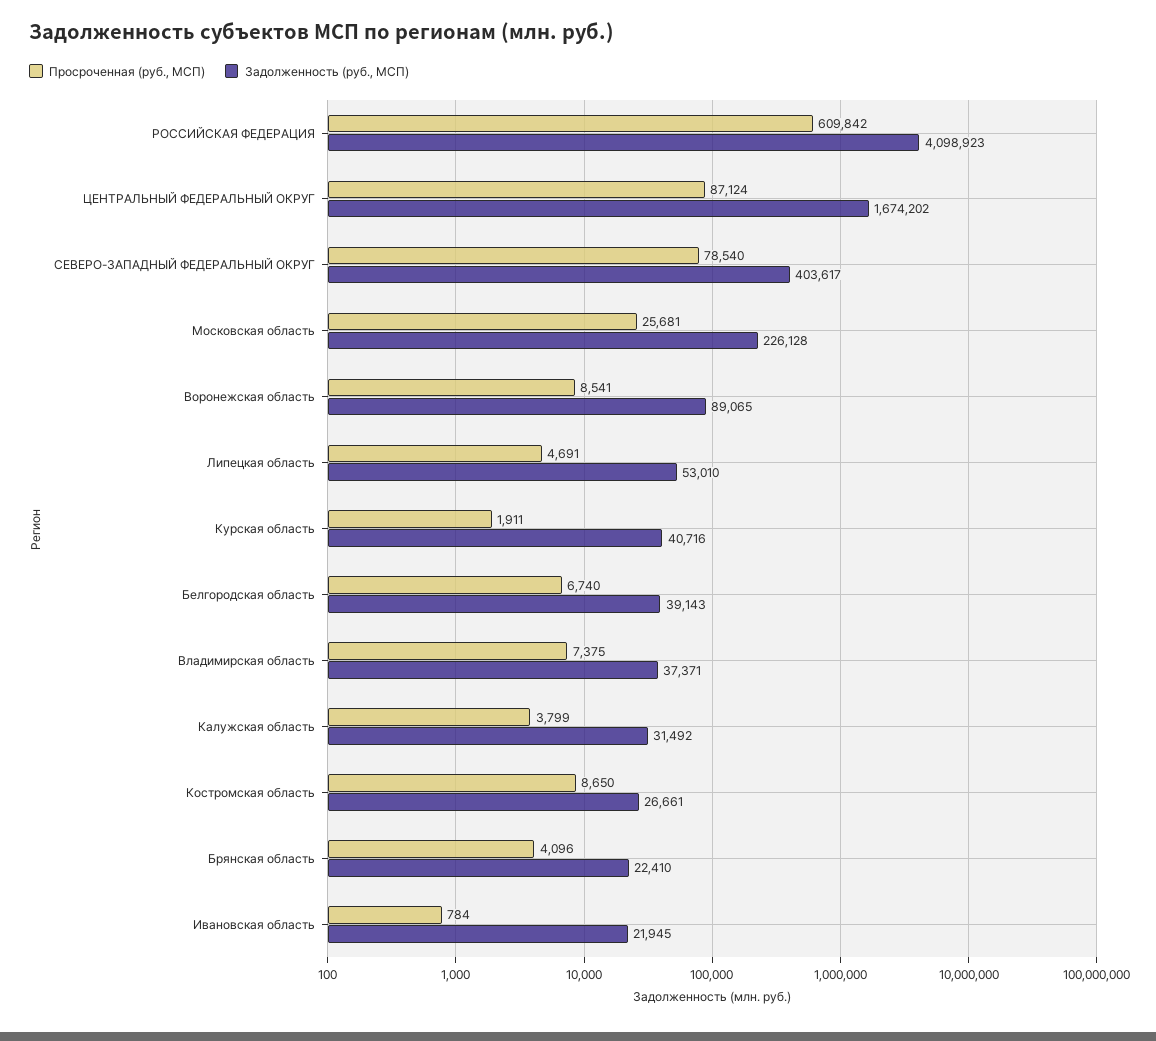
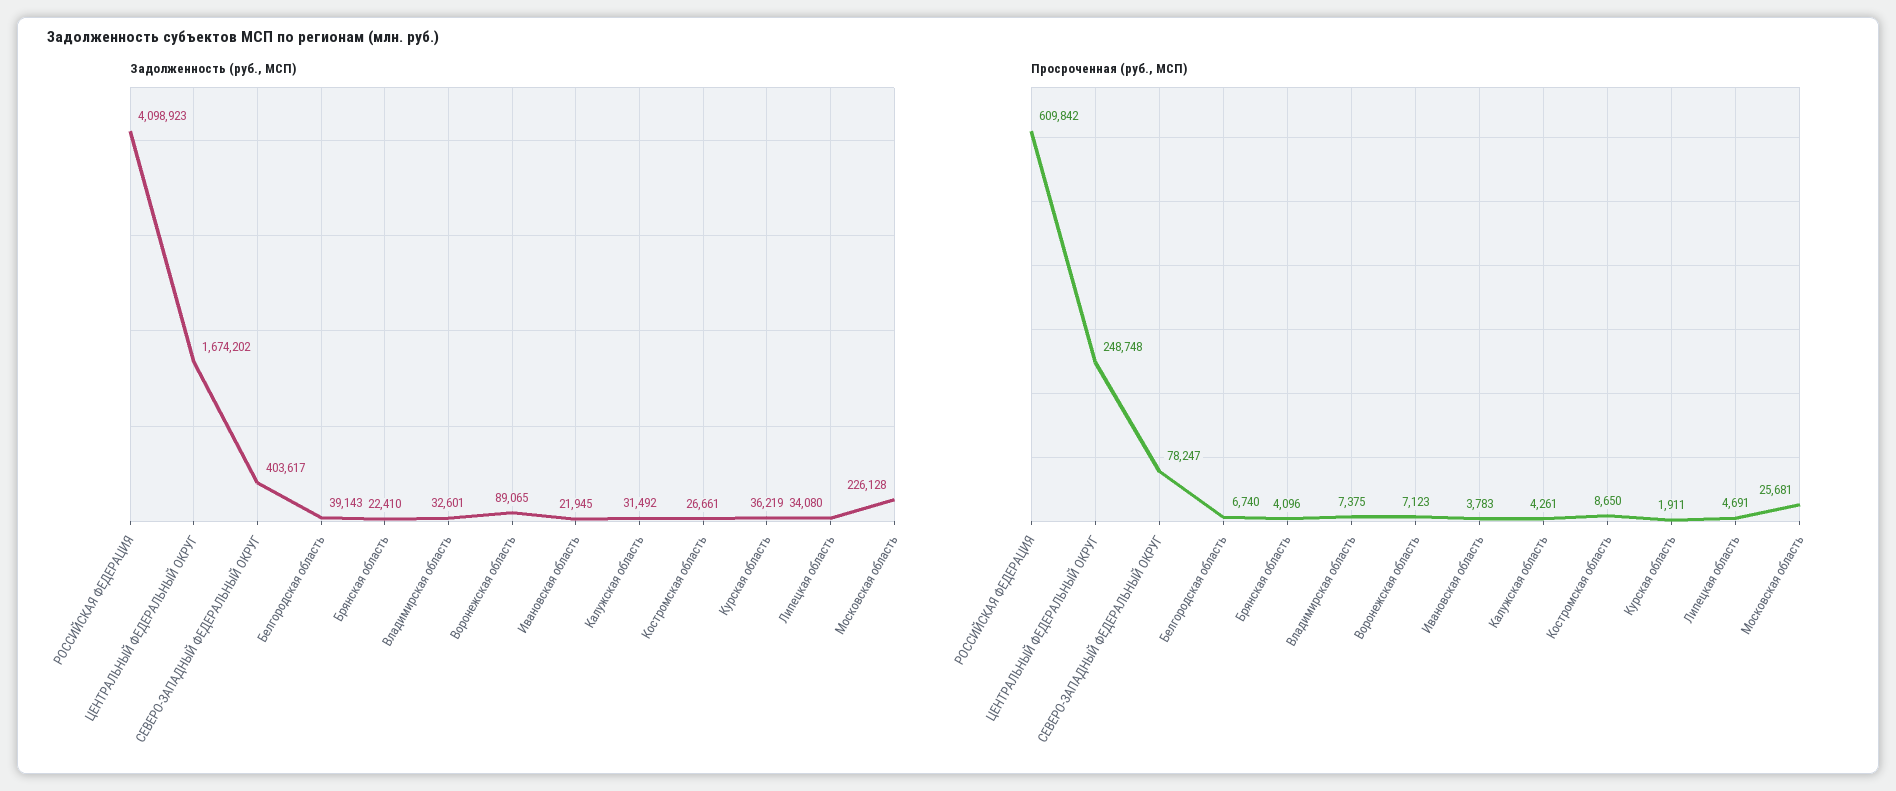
  {
    "Просроченная (руб., МСП)": {
      "РОССИЙСКАЯ ФЕДЕРАЦИЯ": 609842,
-     "ЦЕНТРАЛЬНЫЙ ФЕДЕРАЛЬНЫЙ ОКРУГ": 87124,
+     "ЦЕНТРАЛЬНЫЙ ФЕДЕРАЛЬНЫЙ ОКРУГ": 248748,
-     "СЕВЕРО-ЗАПАДНЫЙ ФЕДЕРАЛЬНЫЙ ОКРУГ": 78540,
+     "СЕВЕРО-ЗАПАДНЫЙ ФЕДЕРАЛЬНЫЙ ОКРУГ": 78247,
      "Московская область": 25681,
-     "Воронежская область": 8541,
+     "Воронежская область": 7123,
      "Липецкая область": 4691,
      "Курская область": 1911,
      "Белгородская область": 6740,
      "Владимирская область": 7375,
-     "Калужская область": 3799,
+     "Калужская область": 4261,
      "Костромская область": 8650,
      "Брянская область": 4096,
-     "Ивановская область": 784
+     "Ивановская область": 3783
    },
    "Задолженность (руб., МСП)": {
      "РОССИЙСКАЯ ФЕДЕРАЦИЯ": 4098923,
      "ЦЕНТРАЛЬНЫЙ ФЕДЕРАЛЬНЫЙ ОКРУГ": 1674202,
      "СЕВЕРО-ЗАПАДНЫЙ ФЕДЕРАЛЬНЫЙ ОКРУГ": 403617,
      "Московская область": 226128,
      "Воронежская область": 89065,
-     "Липецкая область": 53010,
+     "Липецкая область": 34080,
-     "Курская область": 40716,
+     "Курская область": 36219,
      "Белгородская область": 39143,
-     "Владимирская область": 37371,
+     "Владимирская область": 32601,
      "Калужская область": 31492,
      "Костромская область": 26661,
      "Брянская область": 22410,
      "Ивановская область": 21945
    }
  }

